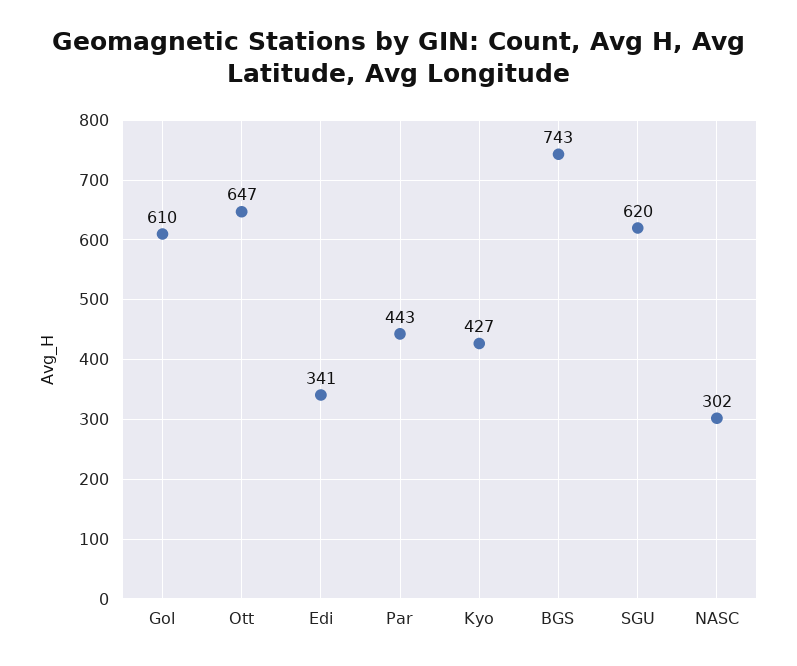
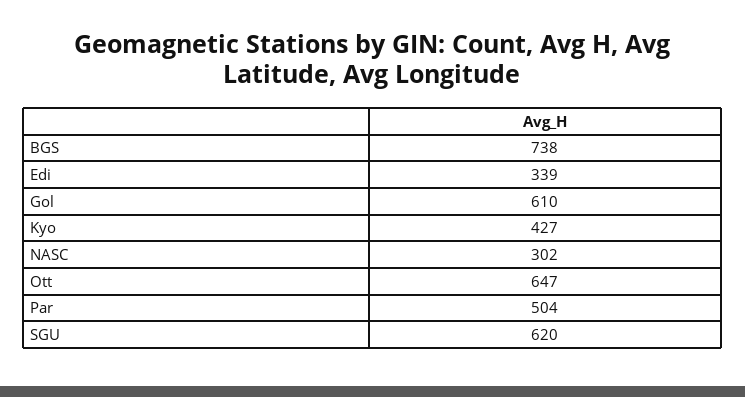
  {
    "Gol": 610,
    "Ott": 647,
-   "Edi": 341,
+   "Edi": 339,
-   "Par": 443,
+   "Par": 504,
    "Kyo": 427,
-   "BGS": 743,
+   "BGS": 738,
    "SGU": 620,
    "NASC": 302
  }

